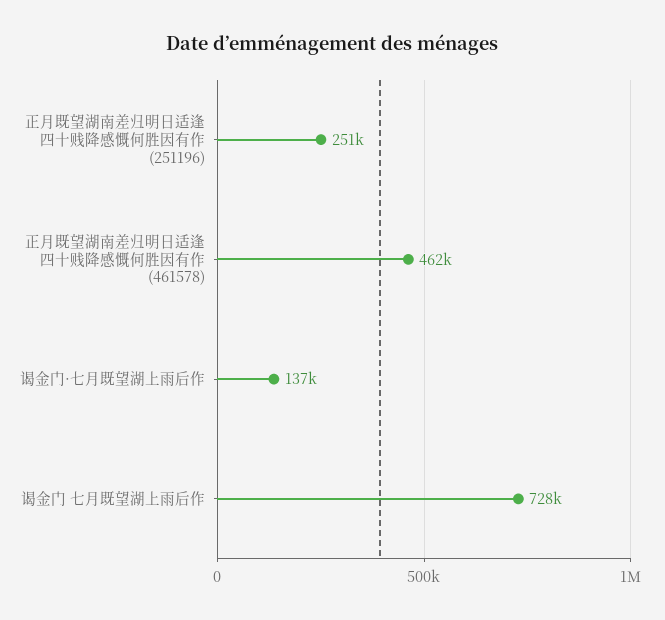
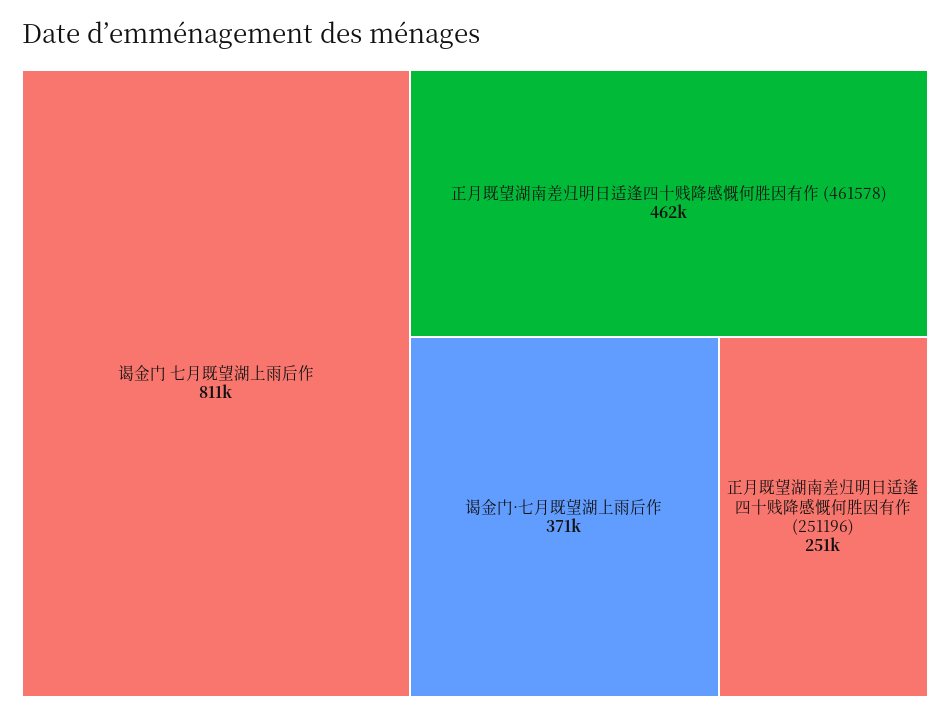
  {
    "正月既望湖南差归明日适逢四十贱降感慨何胜因有作 (251196)": 251000,
    "正月既望湖南差归明日适逢四十贱降感慨何胜因有作 (461578)": 462000,
-   "谒金门·七月既望湖上雨后作": 137000,
+   "谒金门·七月既望湖上雨后作": 371000,
-   "谒金门 七月既望湖上雨后作": 728000
+   "谒金门 七月既望湖上雨后作": 811000
  }

